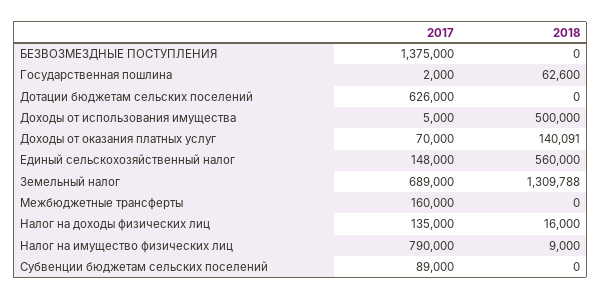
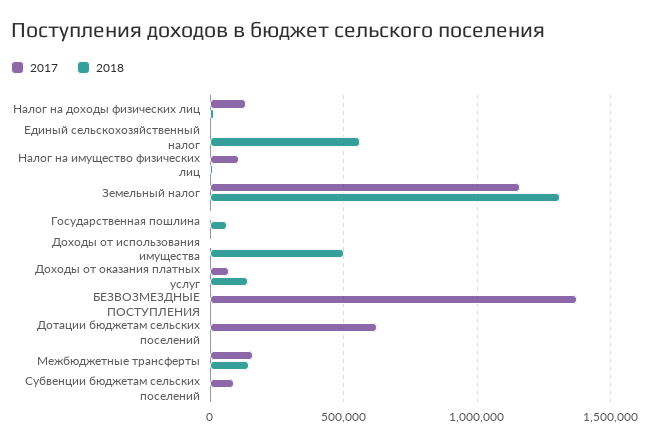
  {
    "2017": {
      "БЕЗВОЗМЕЗДНЫЕ ПОСТУПЛЕНИЯ": 1375000,
      "Государственная пошлина": 2000,
      "Дотации бюджетам сельских поселений": 626000,
      "Доходы от использования имущества": 5000,
      "Доходы от оказания платных услуг": 70000,
-     "Единый сельскохозяйственный налог": 148000,
+     "Единый сельскохозяйственный налог": 0,
-     "Земельный налог": 689000,
+     "Земельный налог": 1150000,
      "Межбюджетные трансферты": 160000,
      "Налог на доходы физических лиц": 135000,
-     "Налог на имущество физических лиц": 790000,
+     "Налог на имущество физических лиц": 100000,
      "Субвенции бюджетам сельских поселений": 89000
    },
    "2018": {
      "БЕЗВОЗМЕЗДНЫЕ ПОСТУПЛЕНИЯ": 0,
      "Государственная пошлина": 62600,
      "Дотации бюджетам сельских поселений": 0,
      "Доходы от использования имущества": 500000,
      "Доходы от оказания платных услуг": 140091,
      "Единый сельскохозяйственный налог": 560000,
      "Земельный налог": 1309788,
-     "Межбюджетные трансферты": 0,
+     "Межбюджетные трансферты": 150000,
      "Налог на доходы физических лиц": 16000,
      "Налог на имущество физических лиц": 9000,
      "Субвенции бюджетам сельских поселений": 0
    }
  }

